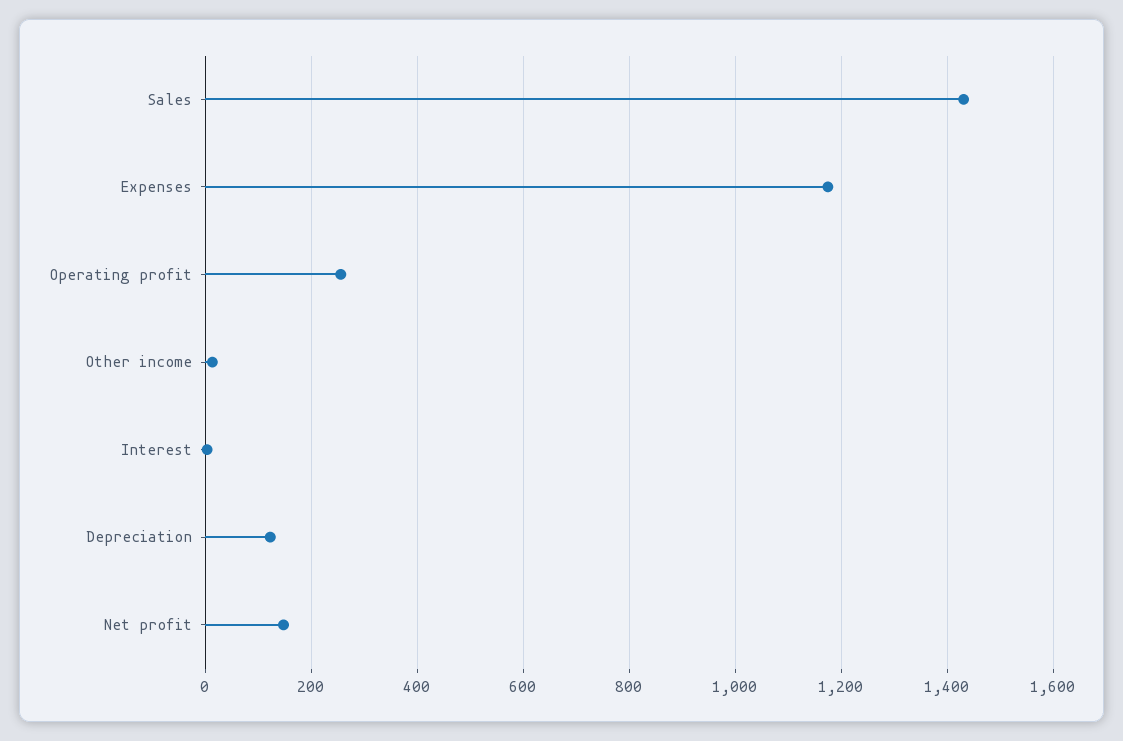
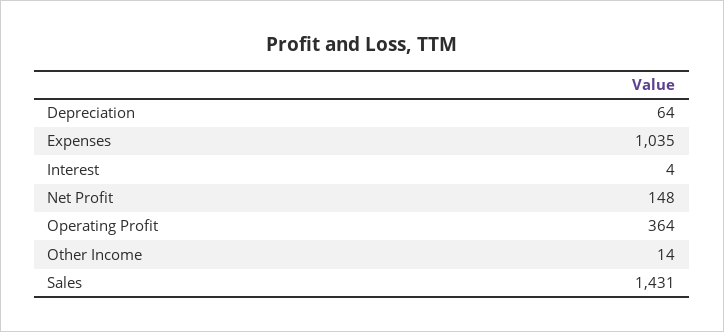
  {
    "Sales": 1431,
-   "Expenses": 1180,
+   "Expenses": 1035,
-   "Operating profit": 260,
+   "Operating profit": 364,
    "Other income": 14,
    "Interest": 4,
-   "Depreciation": 120,
+   "Depreciation": 64,
    "Net profit": 148
  }

